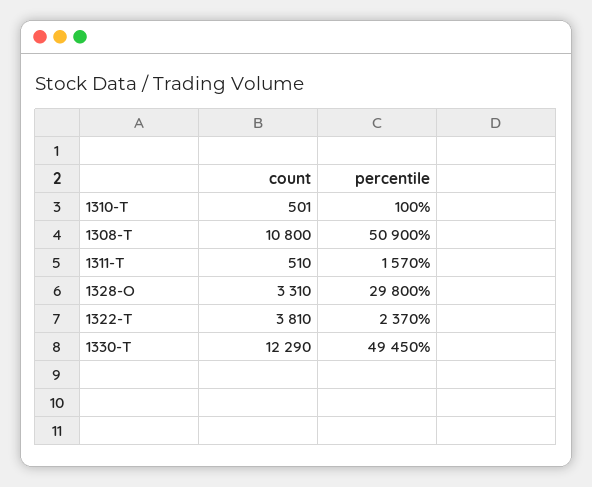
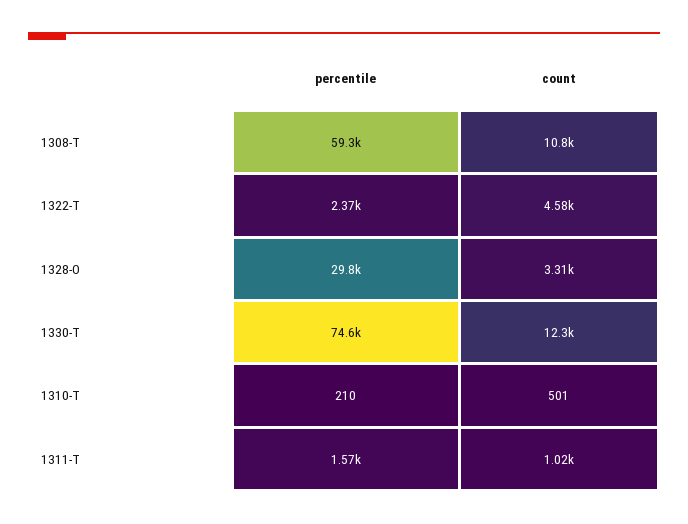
  {
    "count": {
      "1310-T": 501,
      "1308-T": 10800,
-     "1311-T": 510,
+     "1311-T": 1020,
      "1328-O": 3310,
-     "1322-T": 3810,
+     "1322-T": 4580,
      "1330-T": 12290
    },
    "percentile": {
-     "1310-T": 100,
+     "1310-T": 210,
-     "1308-T": 50900,
+     "1308-T": 59300,
      "1311-T": 1570,
      "1328-O": 29800,
      "1322-T": 2370,
-     "1330-T": 49450
+     "1330-T": 74600
    }
  }

